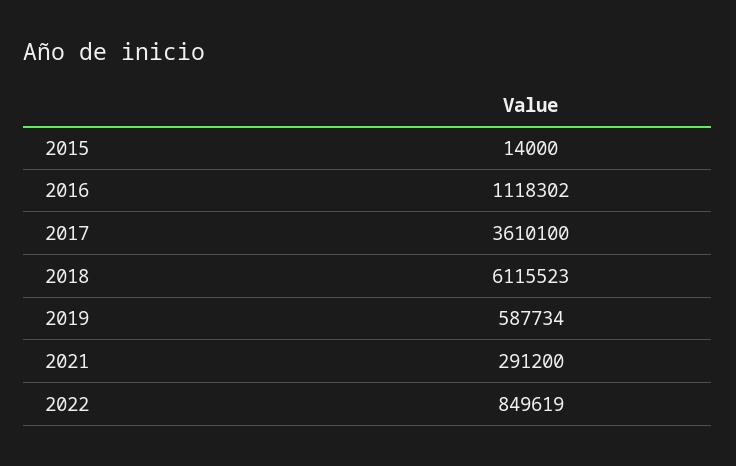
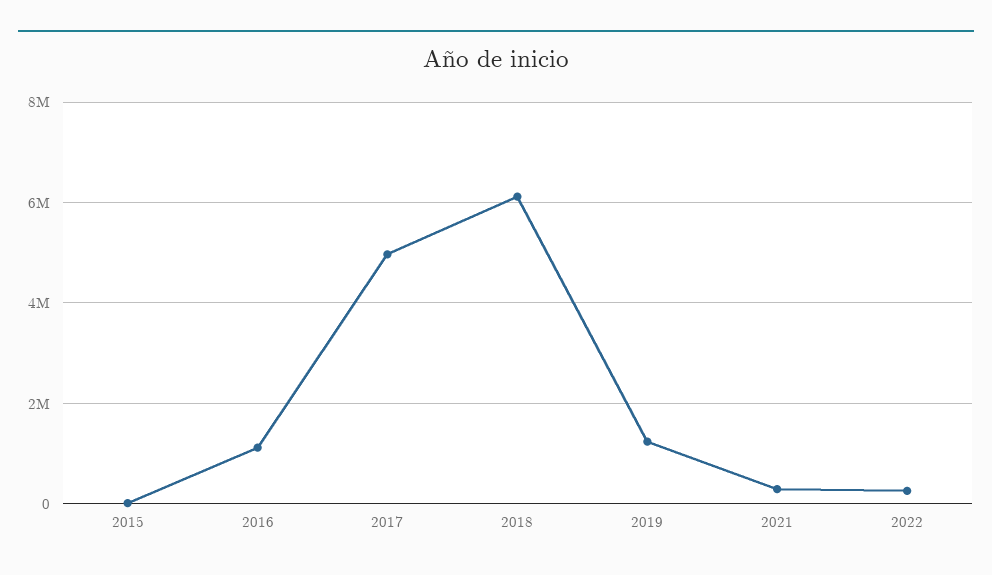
  {
    "2015": 14000,
    "2016": 1118302,
-   "2017": 3610100,
+   "2017": 5000000,
    "2018": 6115523,
-   "2019": 587734,
+   "2019": 1200000,
    "2021": 291200,
-   "2022": 849619
+   "2022": 200000
  }

